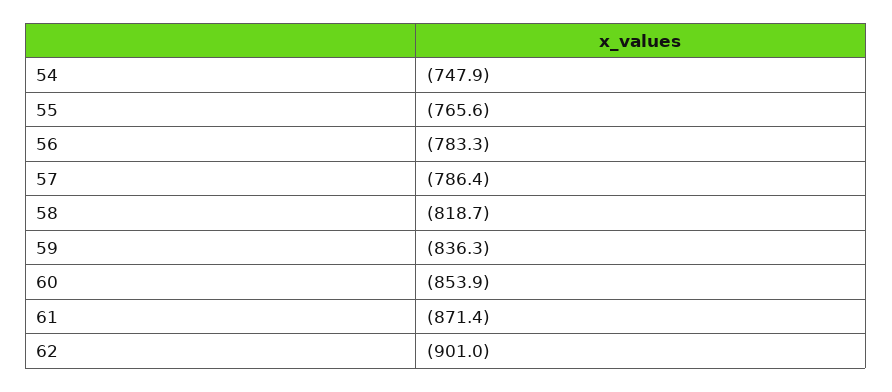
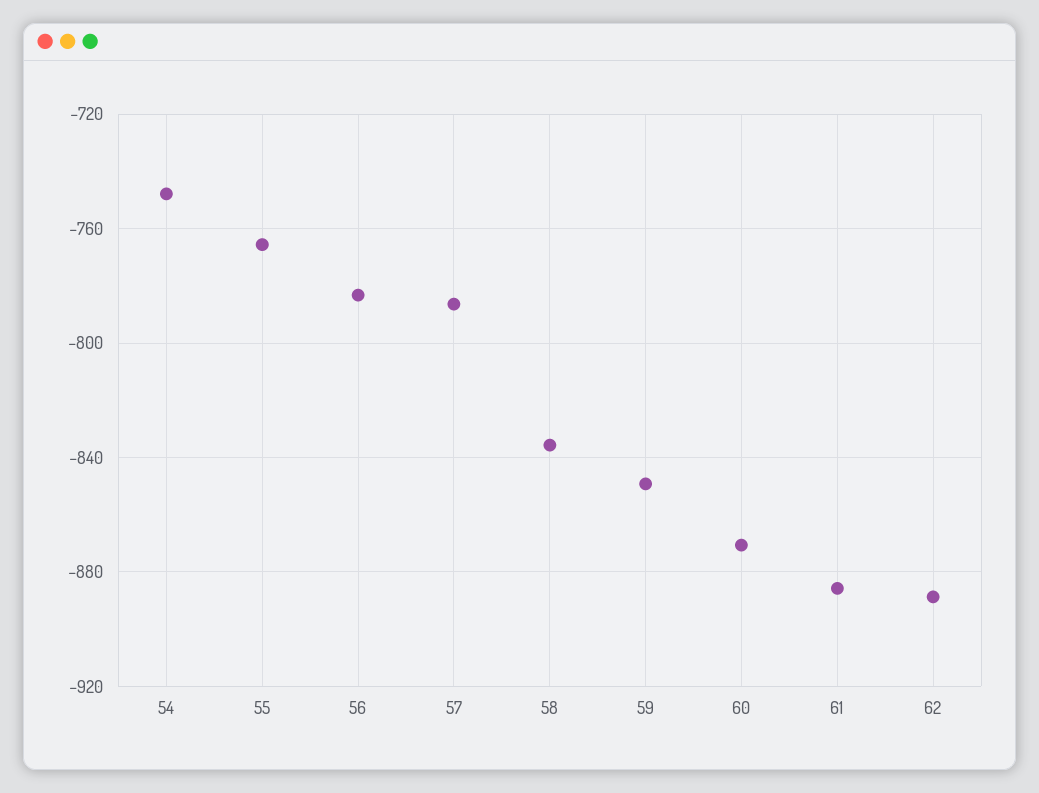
  {
    "54": -747.9,
    "55": -765.6,
    "56": -783.3,
    "57": -786.4,
-   "58": -818.7,
+   "58": -835,
-   "59": -836.3,
+   "59": -850,
-   "60": -853.9,
+   "60": -870,
-   "61": -871.4,
+   "61": -885,
-   "62": -901
+   "62": -890
  }

